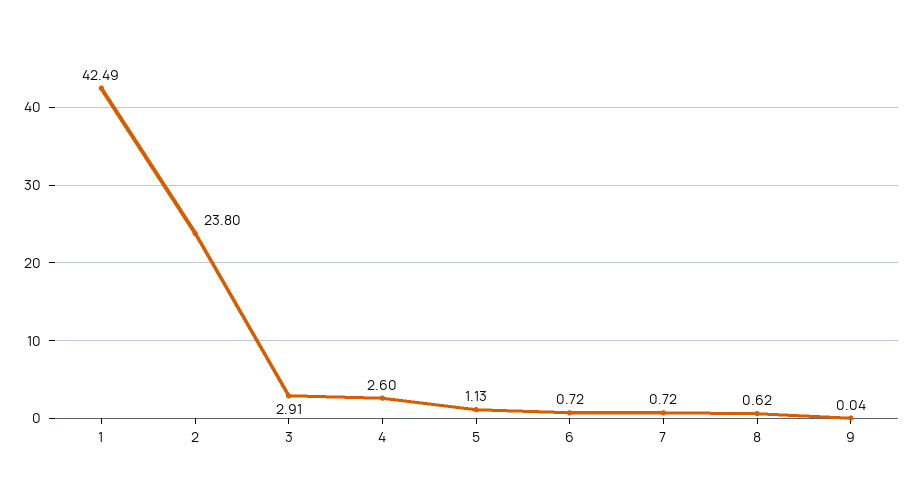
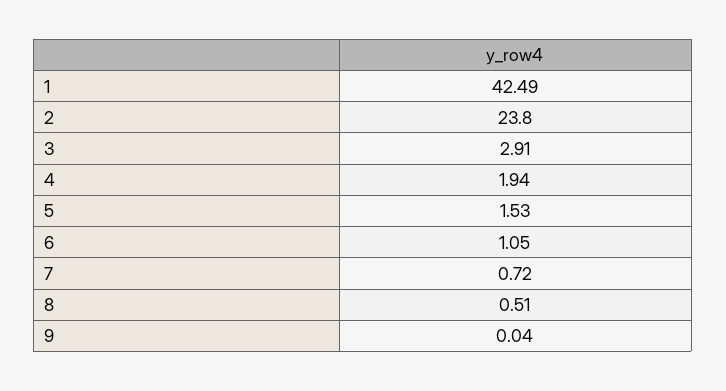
  {
    "1": 42.49,
    "2": 23.8,
    "3": 2.91,
-   "4": 2.6,
+   "4": 1.94,
-   "5": 1.13,
+   "5": 1.53,
-   "6": 0.72,
+   "6": 1.05,
    "7": 0.72,
-   "8": 0.62,
+   "8": 0.51,
    "9": 0.04
  }

